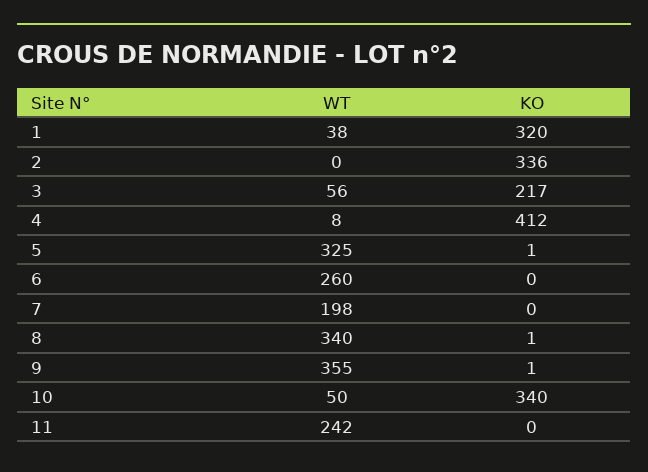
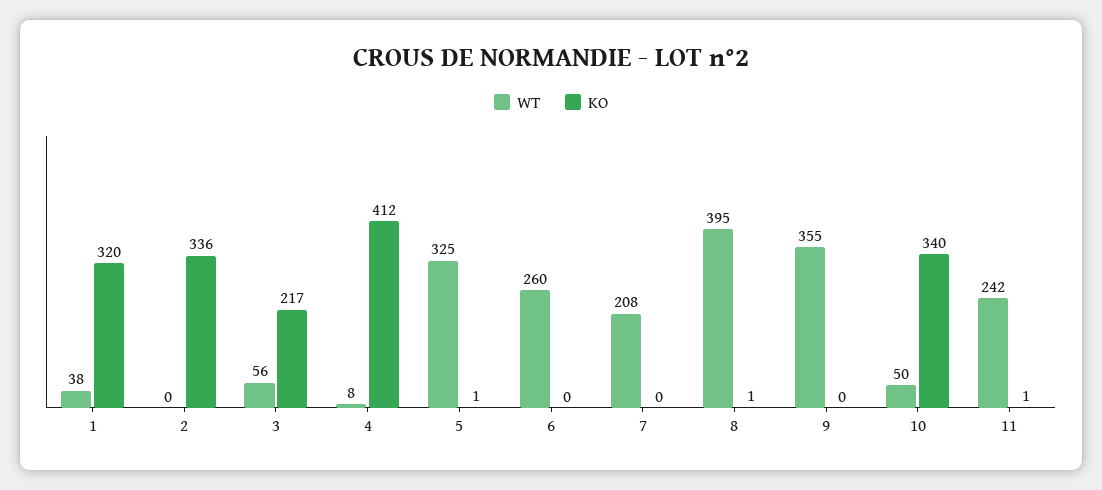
  {
    "WT": {
      "1": 38,
      "2": 0,
      "3": 56,
      "4": 8,
      "5": 325,
      "6": 260,
-     "7": 198,
+     "7": 208,
-     "8": 340,
+     "8": 395,
      "9": 355,
      "10": 50,
      "11": 242
    },
    "KO": {
      "1": 320,
      "2": 336,
      "3": 217,
      "4": 412,
      "5": 1,
      "6": 0,
      "7": 0,
      "8": 1,
-     "9": 1,
+     "9": 0,
      "10": 340,
-     "11": 0
+     "11": 1
    }
  }

